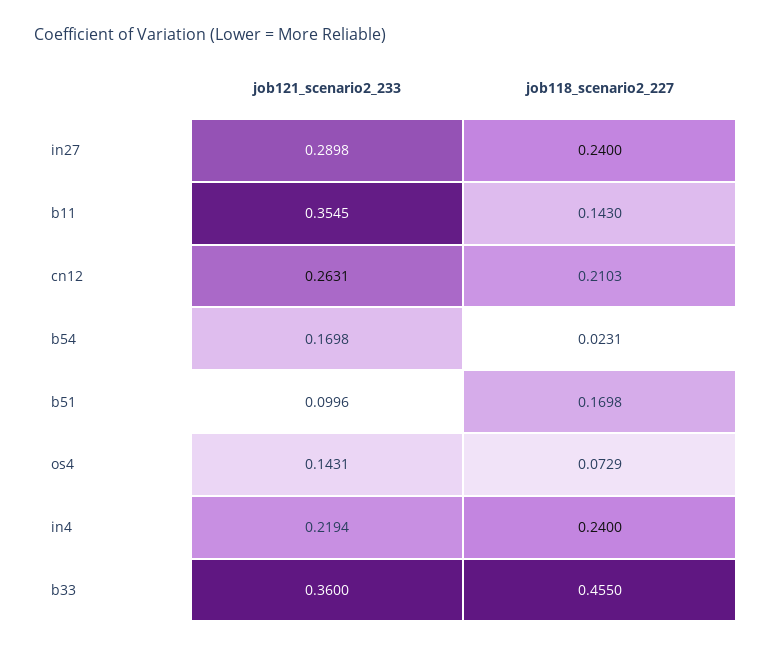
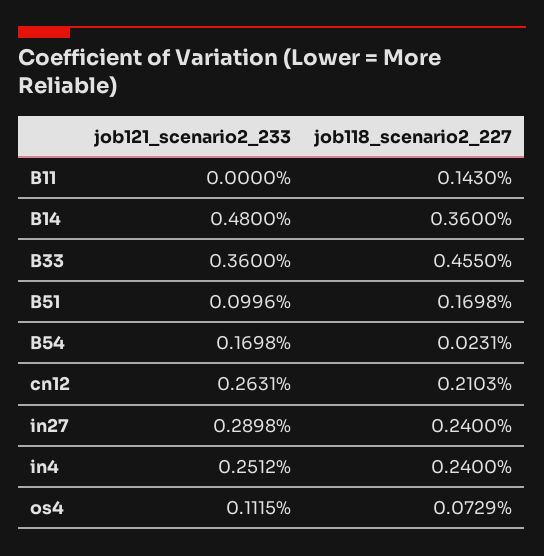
  {
    "job121_scenario2_233": {
      "in27": 0.2898,
-     "b11": 0.3545,
+     "b11": 0,
      "cn12": 0.2631,
      "b54": 0.1698,
      "b51": 0.0996,
-     "os4": 0.1431,
+     "os4": 0.1115,
-     "in4": 0.2194,
+     "in4": 0.2512,
-     "b33": 0.36
+     "b33": 0.36,
+     "B14": 0.48
    },
    "job118_scenario2_227": {
      "in27": 0.24,
      "b11": 0.143,
      "cn12": 0.2103,
      "b54": 0.0231,
      "b51": 0.1698,
      "os4": 0.0729,
      "in4": 0.24,
-     "b33": 0.455
+     "b33": 0.455,
+     "B14": 0.36
    }
  }

